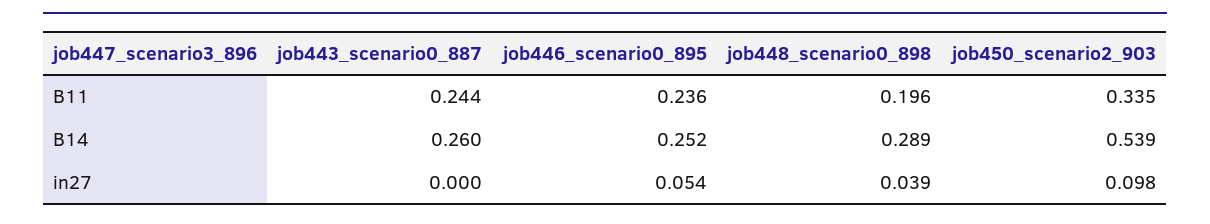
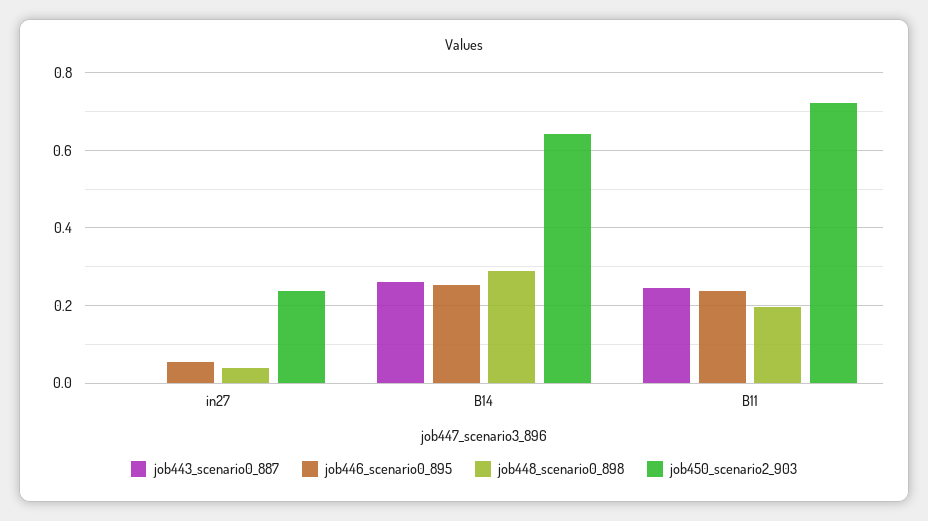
  {
    "job443_scenario0_887": {
      "B11": 0.244,
      "B14": 0.26,
      "in27": 0
    },
    "job446_scenario0_895": {
      "B11": 0.236,
      "B14": 0.252,
      "in27": 0.054
    },
    "job448_scenario0_898": {
      "B11": 0.196,
      "B14": 0.289,
      "in27": 0.039
    },
    "job450_scenario2_903": {
-     "B11": 0.335,
+     "B11": 0.72,
-     "B14": 0.539,
+     "B14": 0.64,
-     "in27": 0.098
+     "in27": 0.24
    }
  }

